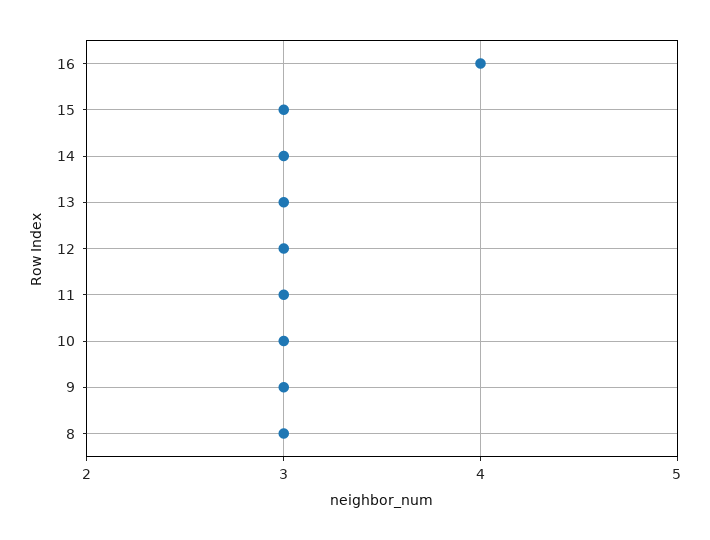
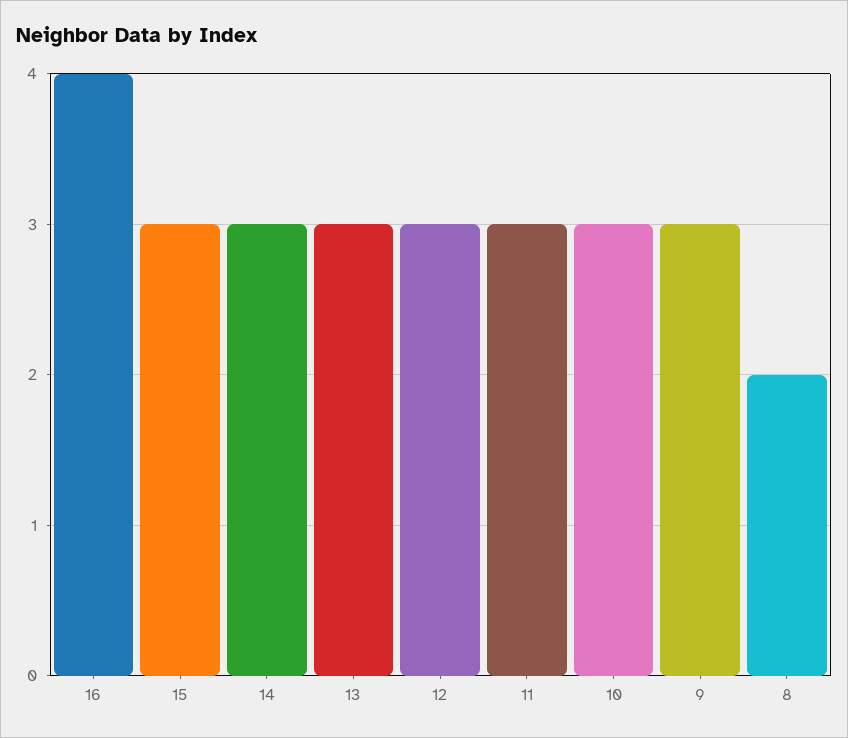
  {
    "16": 4,
    "15": 3,
    "14": 3,
    "13": 3,
    "12": 3,
    "11": 3,
    "10": 3,
    "9": 3,
-   "8": 3
+   "8": 2
  }

